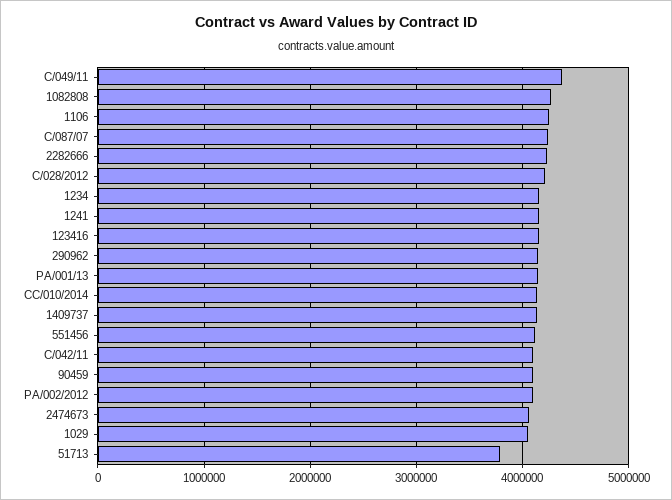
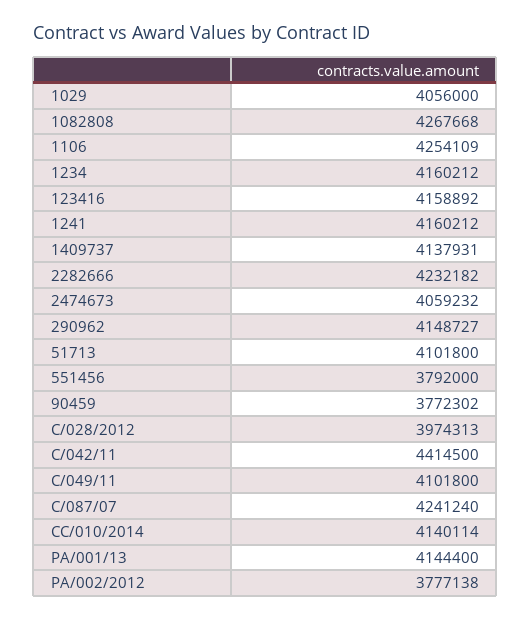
  {
-   "C/049/11": 4400000,
+   "C/049/11": 4101800,
    "1082808": 4267668,
    "1106": 4254109,
    "C/087/07": 4241240,
    "2282666": 4232182,
-   "C/028/2012": 4200000,
+   "C/028/2012": 3974313,
    "1234": 4160212,
    "1241": 4160212,
    "123416": 4158892,
    "290962": 4148727,
    "PA/001/13": 4144400,
    "CC/010/2014": 4140114,
    "1409737": 4137931,
-   "551456": 4100000,
+   "551456": 3792000,
-   "C/042/11": 4100000,
+   "C/042/11": 4414500,
-   "90459": 4100000,
+   "90459": 3772302,
-   "PA/002/2012": 4100000,
+   "PA/002/2012": 3777138,
    "2474673": 4059232,
    "1029": 4056000,
-   "51713": 3800000
+   "51713": 4101800
  }

